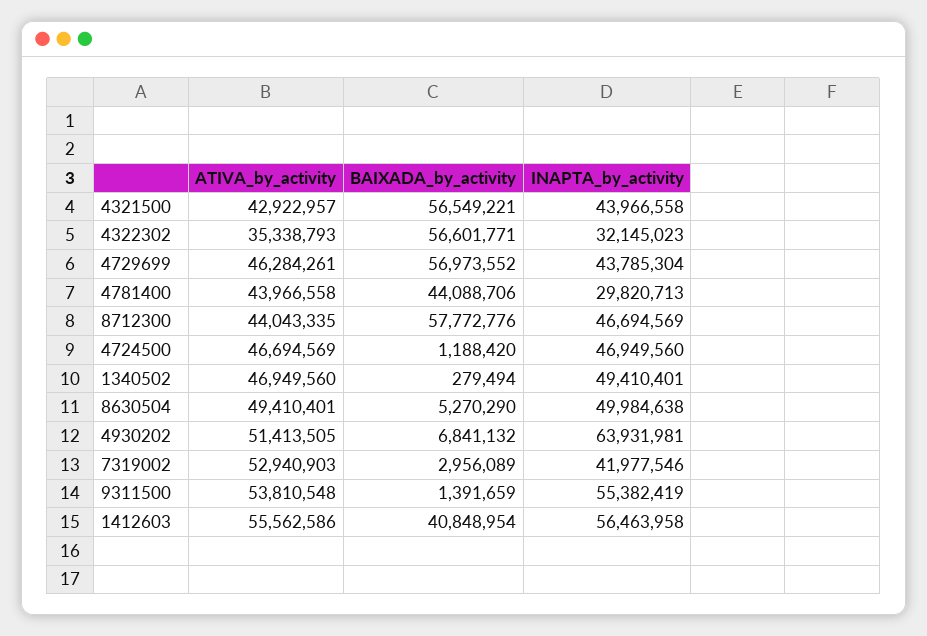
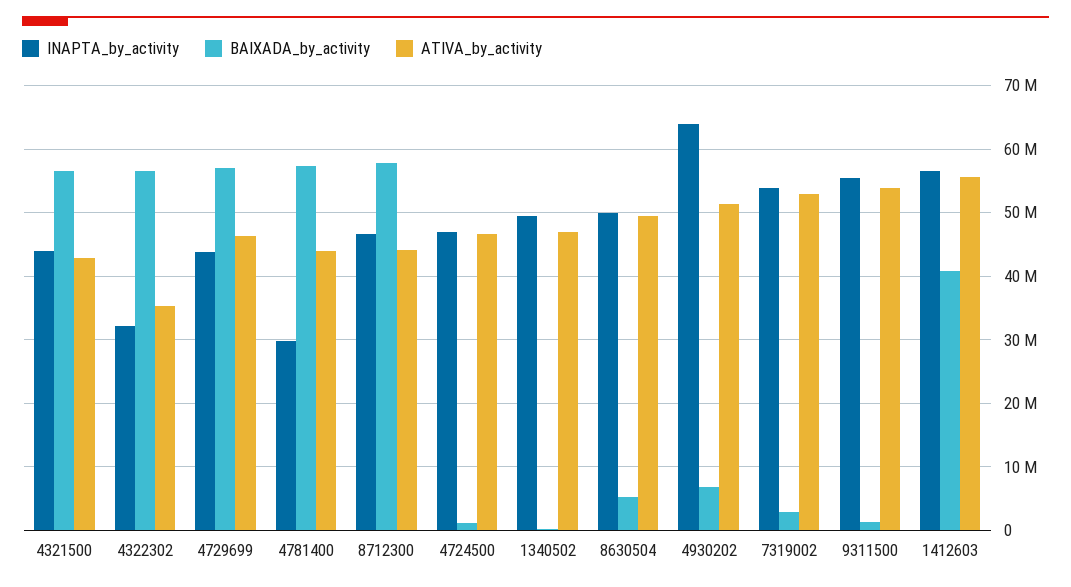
  {
    "ATIVA_by_activity": {
      "4321500": 42922957,
      "4322302": 35338793,
      "4729699": 46284261,
      "4781400": 43966558,
      "8712300": 44043335,
      "4724500": 46694569,
      "1340502": 46949560,
      "8630504": 49410401,
      "4930202": 51413505,
      "7319002": 52940903,
      "9311500": 53810548,
      "1412603": 55562586
    },
    "BAIXADA_by_activity": {
      "4321500": 56549221,
      "4322302": 56601771,
      "4729699": 56973552,
-     "4781400": 44088706,
+     "4781400": 57000000,
      "8712300": 57772776,
      "4724500": 1188420,
      "1340502": 279494,
      "8630504": 5270290,
      "4930202": 6841132,
      "7319002": 2956089,
      "9311500": 1391659,
      "1412603": 40848954
    },
    "INAPTA_by_activity": {
      "4321500": 43966558,
      "4322302": 32145023,
      "4729699": 43785304,
      "4781400": 29820713,
      "8712300": 46694569,
      "4724500": 46949560,
      "1340502": 49410401,
      "8630504": 49984638,
      "4930202": 63931981,
-     "7319002": 41977546,
+     "7319002": 54000000,
      "9311500": 55382419,
      "1412603": 56463958
    }
  }

